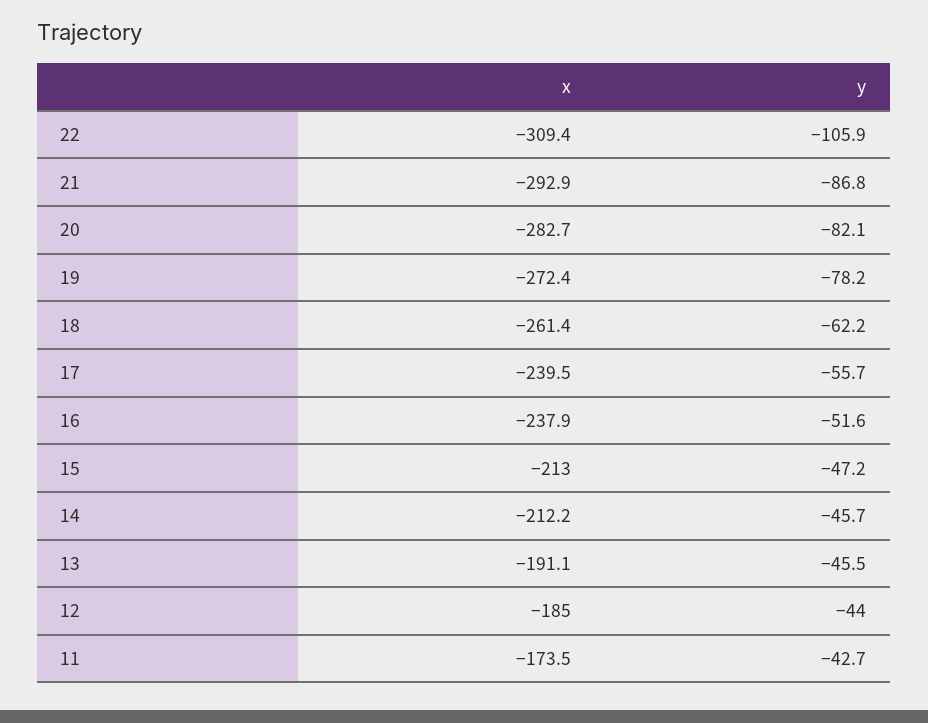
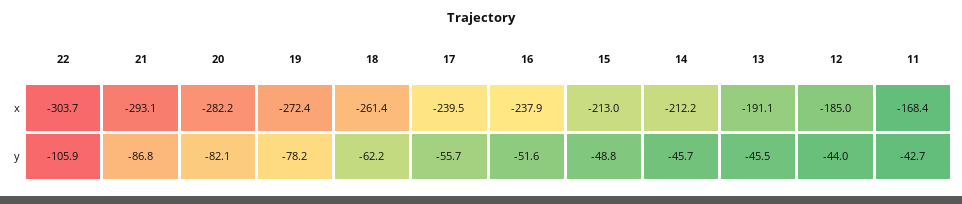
  {
    "x": {
-     "22": -309.4,
+     "22": -303.7,
-     "21": -292.9,
+     "21": -293.1,
-     "20": -282.7,
+     "20": -282.2,
      "19": -272.4,
      "18": -261.4,
      "17": -239.5,
      "16": -237.9,
      "15": -213,
      "14": -212.2,
      "13": -191.1,
      "12": -185,
-     "11": -173.5
+     "11": -168.4
    },
    "y": {
      "22": -105.9,
      "21": -86.8,
      "20": -82.1,
      "19": -78.2,
      "18": -62.2,
      "17": -55.7,
      "16": -51.6,
-     "15": -47.2,
+     "15": -48.8,
      "14": -45.7,
      "13": -45.5,
      "12": -44,
      "11": -42.7
    }
  }

